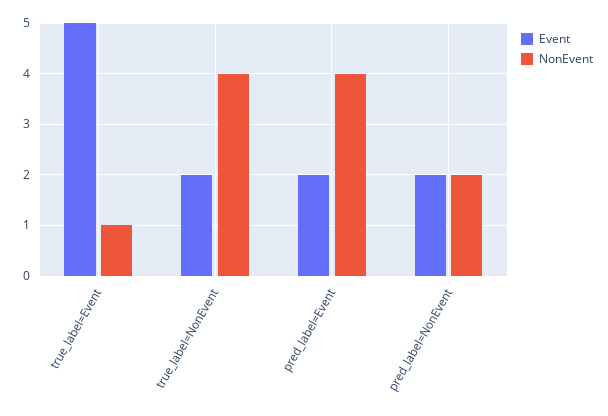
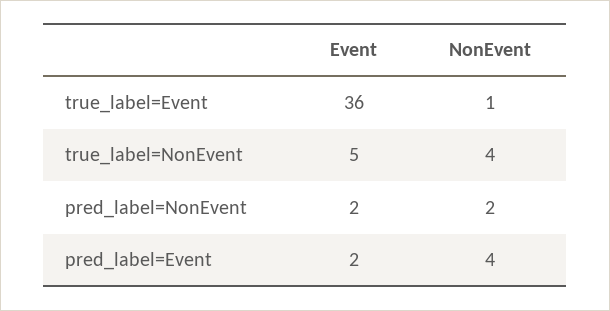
  {
    "Event": {
-     "true_label=Event": 5,
+     "true_label=Event": 36,
-     "true_label=NonEvent": 2,
+     "true_label=NonEvent": 5,
      "pred_label=Event": 2,
      "pred_label=NonEvent": 2
    },
    "NonEvent": {
      "true_label=Event": 1,
      "true_label=NonEvent": 4,
      "pred_label=Event": 4,
      "pred_label=NonEvent": 2
    }
  }

